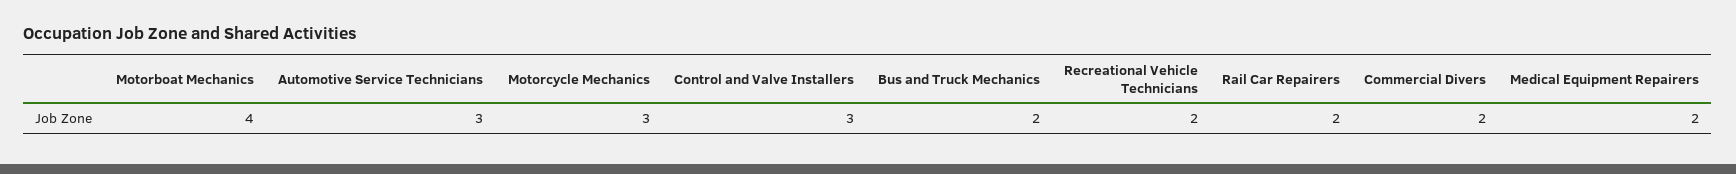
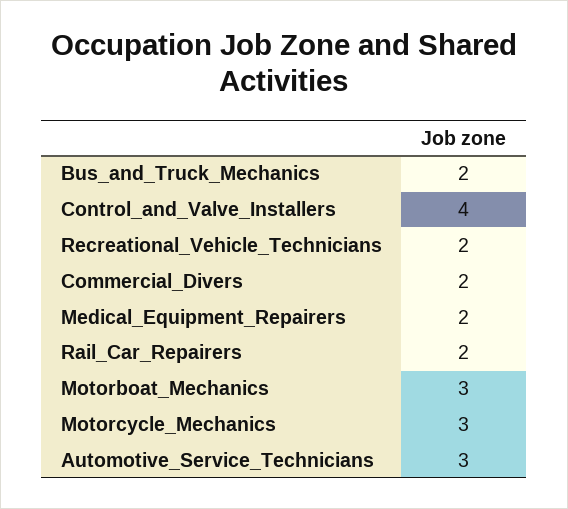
  {
-   "Motorboat Mechanics": 4,
+   "Motorboat Mechanics": 3,
    "Automotive Service Technicians": 3,
    "Motorcycle Mechanics": 3,
-   "Control and Valve Installers": 3,
+   "Control and Valve Installers": 4,
    "Bus and Truck Mechanics": 2,
    "Recreational Vehicle Technicians": 2,
    "Rail Car Repairers": 2,
    "Commercial Divers": 2,
    "Medical Equipment Repairers": 2
  }

